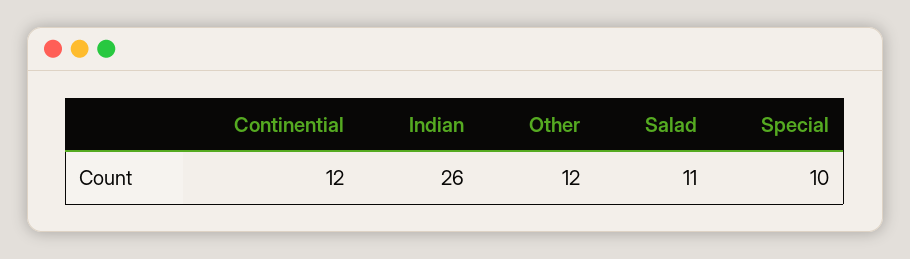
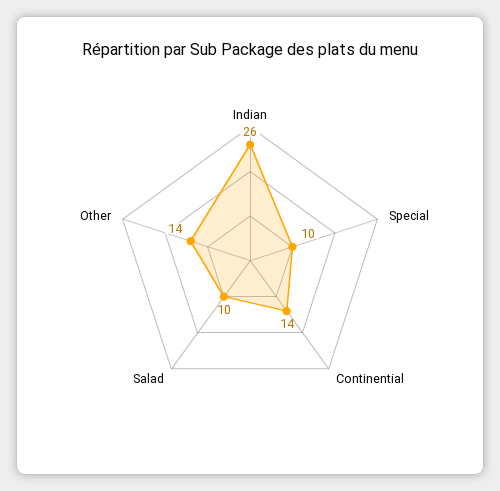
  {
-   "Continential": 12,
+   "Continential": 14,
    "Indian": 26,
-   "Other": 12,
+   "Other": 14,
-   "Salad": 11,
+   "Salad": 10,
    "Special": 10
  }

